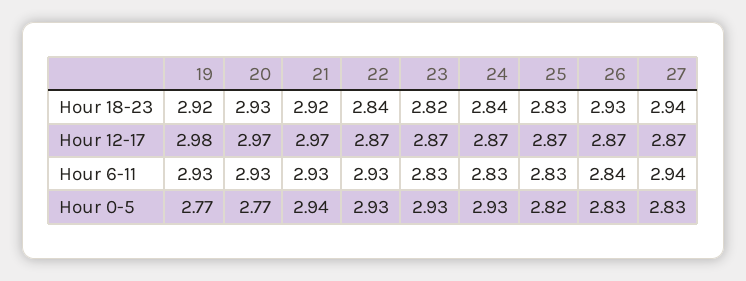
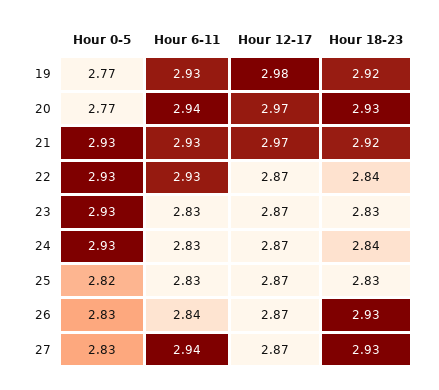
  {
    "19": {
      "Hour 18-23": 2.92,
      "Hour 12-17": 2.98,
      "Hour 6-11": 2.93,
      "Hour 0-5": 2.77
    },
    "20": {
      "Hour 18-23": 2.93,
      "Hour 12-17": 2.97,
-     "Hour 6-11": 2.93,
+     "Hour 6-11": 2.94,
      "Hour 0-5": 2.77
    },
    "21": {
      "Hour 18-23": 2.92,
      "Hour 12-17": 2.97,
      "Hour 6-11": 2.93,
-     "Hour 0-5": 2.94
+     "Hour 0-5": 2.93
    },
    "22": {
      "Hour 18-23": 2.84,
      "Hour 12-17": 2.87,
      "Hour 6-11": 2.93,
      "Hour 0-5": 2.93
    },
    "23": {
-     "Hour 18-23": 2.82,
+     "Hour 18-23": 2.83,
      "Hour 12-17": 2.87,
      "Hour 6-11": 2.83,
      "Hour 0-5": 2.93
    },
    "24": {
      "Hour 18-23": 2.84,
      "Hour 12-17": 2.87,
      "Hour 6-11": 2.83,
      "Hour 0-5": 2.93
    },
    "25": {
      "Hour 18-23": 2.83,
      "Hour 12-17": 2.87,
      "Hour 6-11": 2.83,
      "Hour 0-5": 2.82
    },
    "26": {
      "Hour 18-23": 2.93,
      "Hour 12-17": 2.87,
      "Hour 6-11": 2.84,
      "Hour 0-5": 2.83
    },
    "27": {
-     "Hour 18-23": 2.94,
+     "Hour 18-23": 2.93,
      "Hour 12-17": 2.87,
      "Hour 6-11": 2.94,
      "Hour 0-5": 2.83
    }
  }

